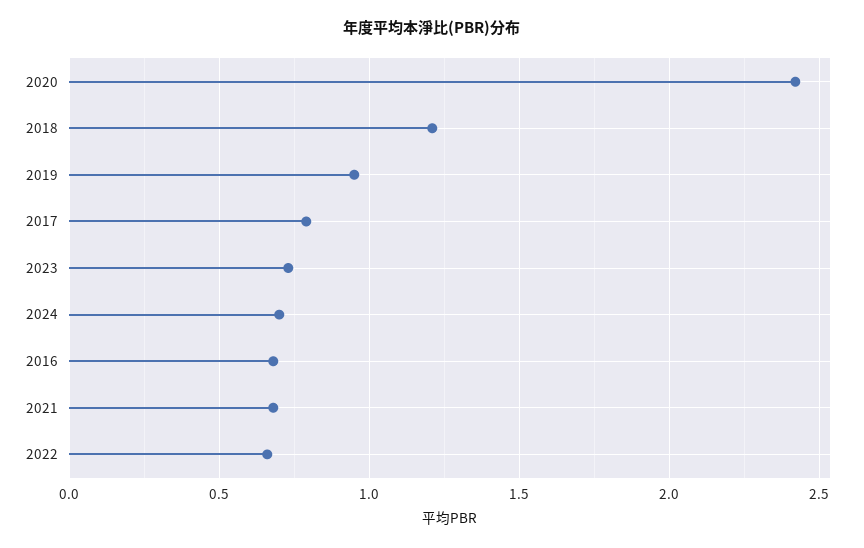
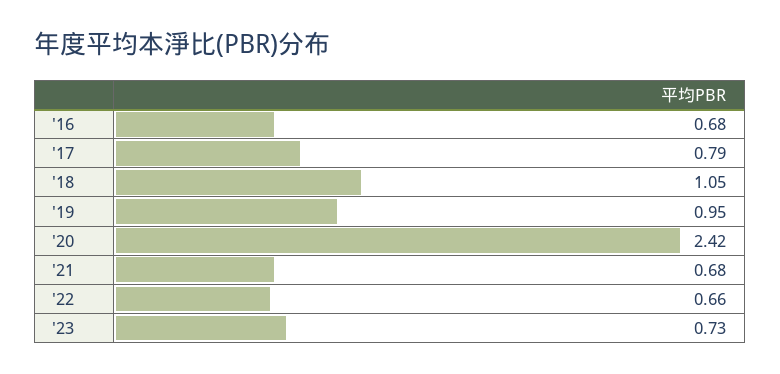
  {
    "2020": 2.42,
-   "2018": 1.2,
+   "2018": 1.05,
    "2019": 0.95,
    "2017": 0.79,
    "2023": 0.73,
-   "2024": 0.7,
    "2016": 0.68,
    "2021": 0.68,
    "2022": 0.66
  }

